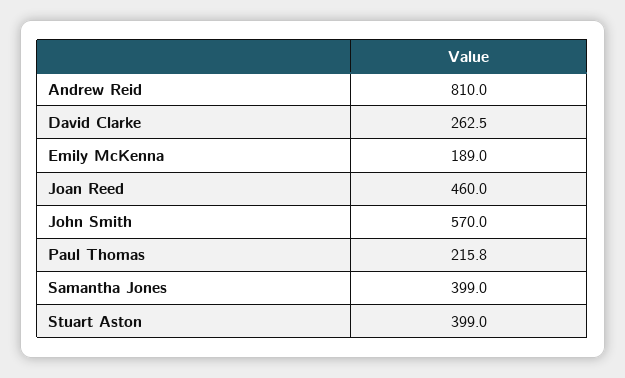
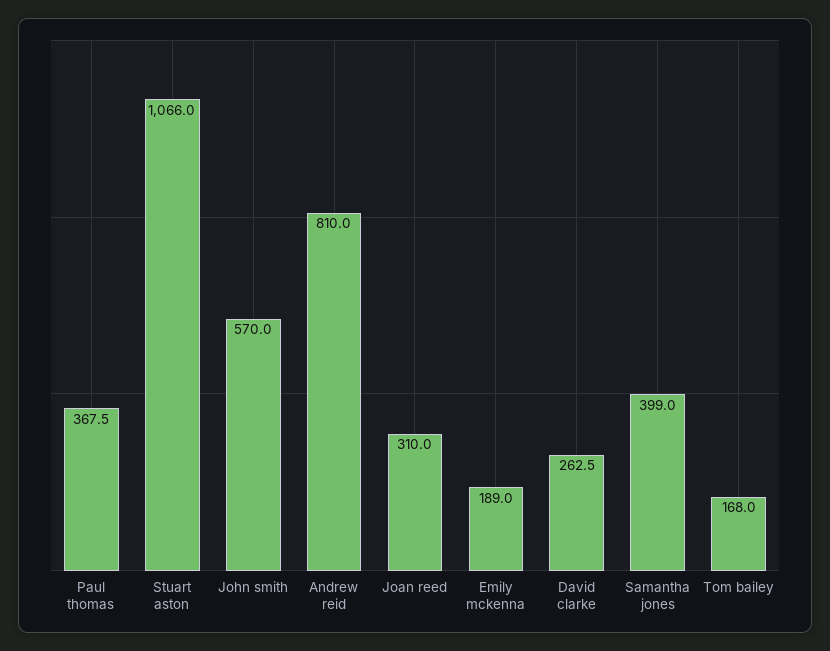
  {
    "Andrew Reid": 810,
    "David Clarke": 262.5,
    "Emily McKenna": 189,
-   "Joan Reed": 460,
+   "Joan Reed": 310,
    "John Smith": 570,
-   "Paul Thomas": 215.8,
+   "Paul Thomas": 367.5,
    "Samantha Jones": 399,
-   "Stuart Aston": 399
+   "Stuart Aston": 1066,
+   "Tom bailey": 168
  }

